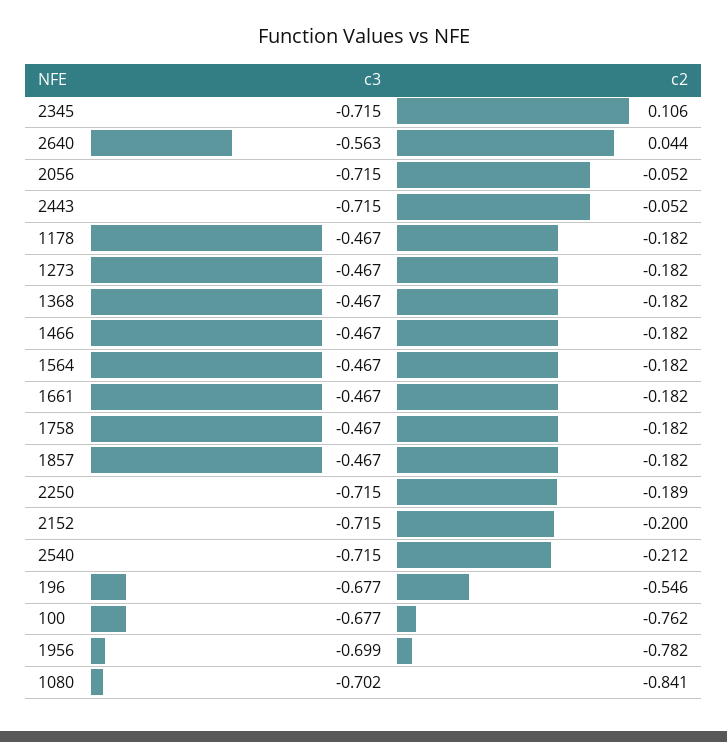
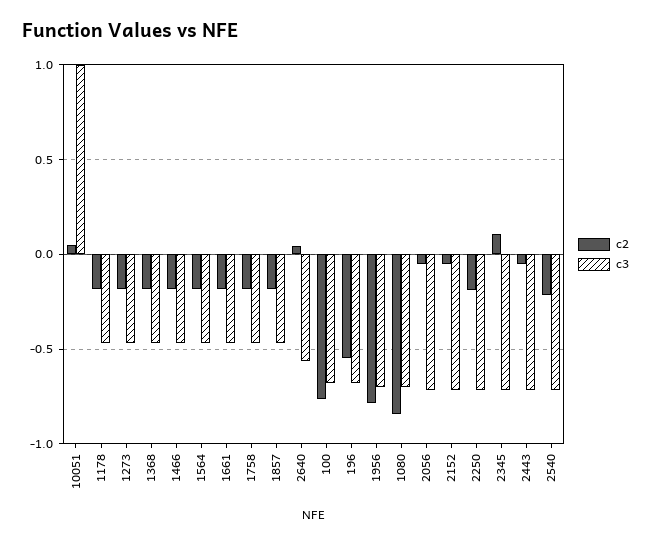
  {
    "c3": {
      "2345": -0.715,
      "2640": -0.563,
      "2056": -0.715,
      "2443": -0.715,
      "1178": -0.467,
      "1273": -0.467,
      "1368": -0.467,
      "1466": -0.467,
      "1564": -0.467,
      "1661": -0.467,
      "1758": -0.467,
      "1857": -0.467,
      "2250": -0.715,
      "2152": -0.715,
      "2540": -0.715,
      "196": -0.677,
      "100": -0.677,
      "1956": -0.699,
-     "1080": -0.702
+     "1080": -0.702,
+     "10051": 1
    },
    "c2": {
      "2345": 0.106,
      "2640": 0.044,
      "2056": -0.052,
      "2443": -0.052,
      "1178": -0.182,
      "1273": -0.182,
      "1368": -0.182,
      "1466": -0.182,
      "1564": -0.182,
      "1661": -0.182,
      "1758": -0.182,
      "1857": -0.182,
      "2250": -0.189,
-     "2152": -0.2,
+     "2152": -0.05,
      "2540": -0.212,
      "196": -0.546,
      "100": -0.762,
      "1956": -0.782,
-     "1080": -0.841
+     "1080": -0.841,
+     "10051": 0.05
    }
  }

